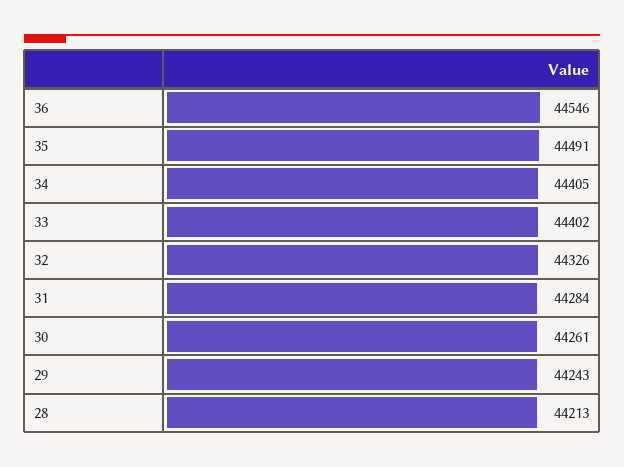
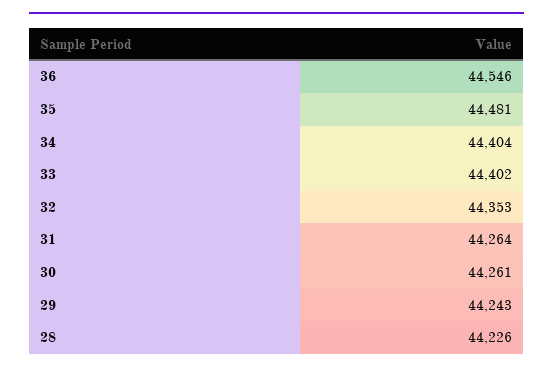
  {
    "36": 44546,
-   "35": 44491,
+   "35": 44481,
-   "34": 44405,
+   "34": 44404,
    "33": 44402,
-   "32": 44326,
+   "32": 44353,
-   "31": 44284,
+   "31": 44264,
    "30": 44261,
    "29": 44243,
-   "28": 44213
+   "28": 44226
  }

